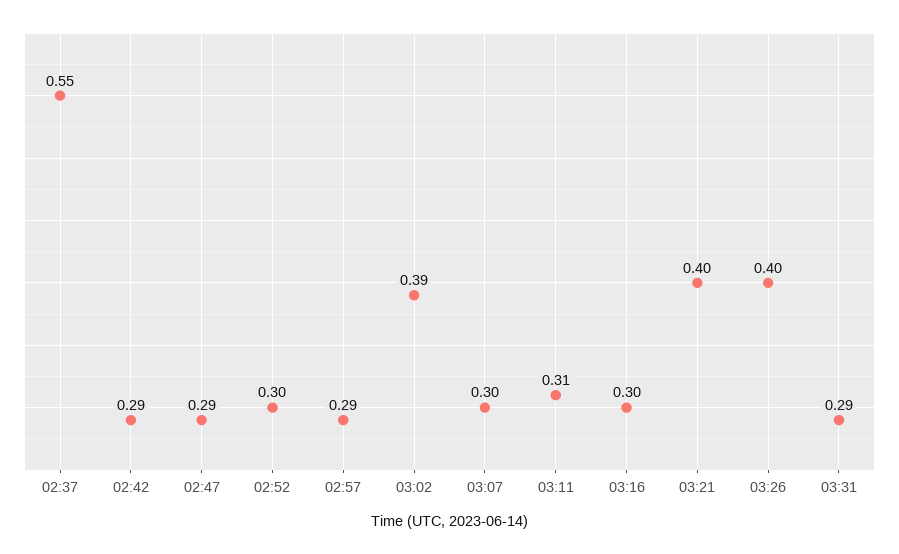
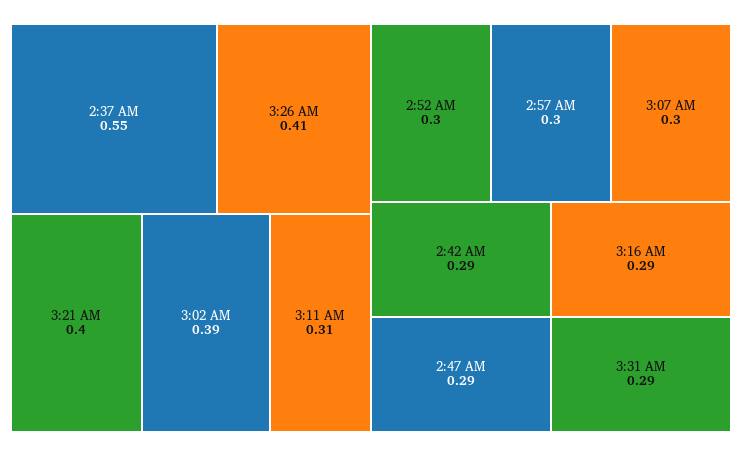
  {
    "02:37": 0.55,
    "02:42": 0.29,
    "02:47": 0.29,
    "02:52": 0.3,
-   "02:57": 0.29,
+   "02:57": 0.3,
    "03:02": 0.39,
    "03:07": 0.3,
    "03:11": 0.31,
-   "03:16": 0.3,
+   "03:16": 0.29,
    "03:21": 0.4,
-   "03:26": 0.4,
+   "03:26": 0.41,
    "03:31": 0.29
  }

